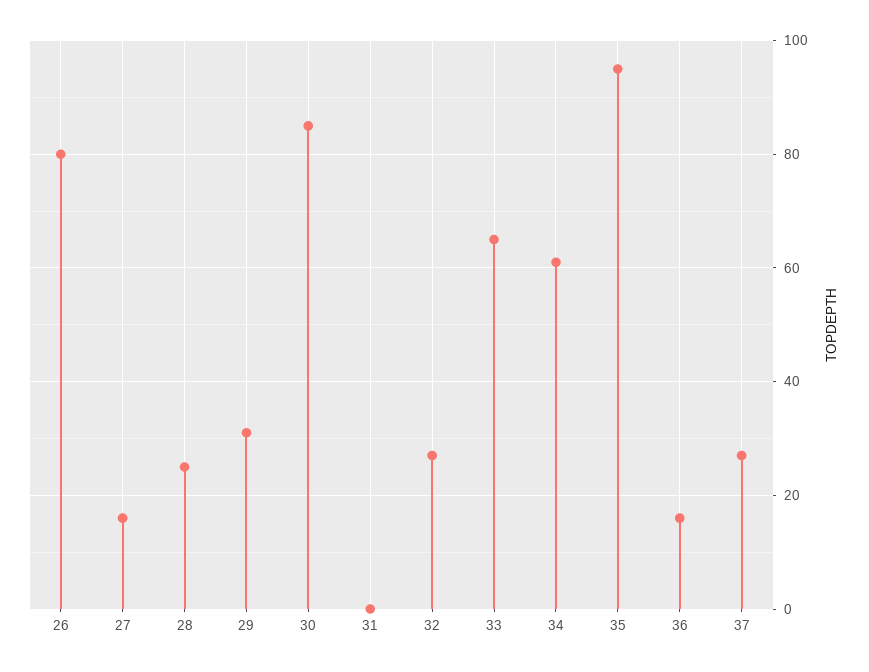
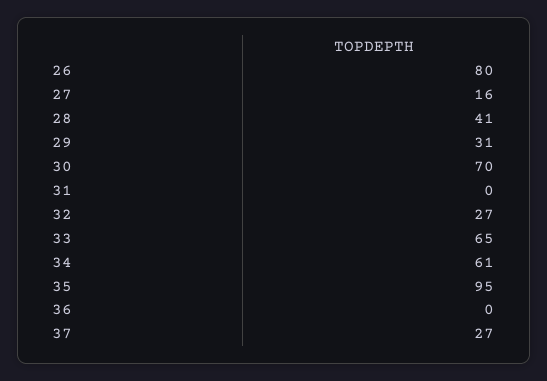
  {
    "26": 80,
    "27": 16,
-   "28": 25,
+   "28": 41,
    "29": 31,
-   "30": 85,
+   "30": 70,
    "31": 0,
    "32": 27,
    "33": 65,
    "34": 61,
    "35": 95,
-   "36": 15,
+   "36": 0,
    "37": 27
  }

